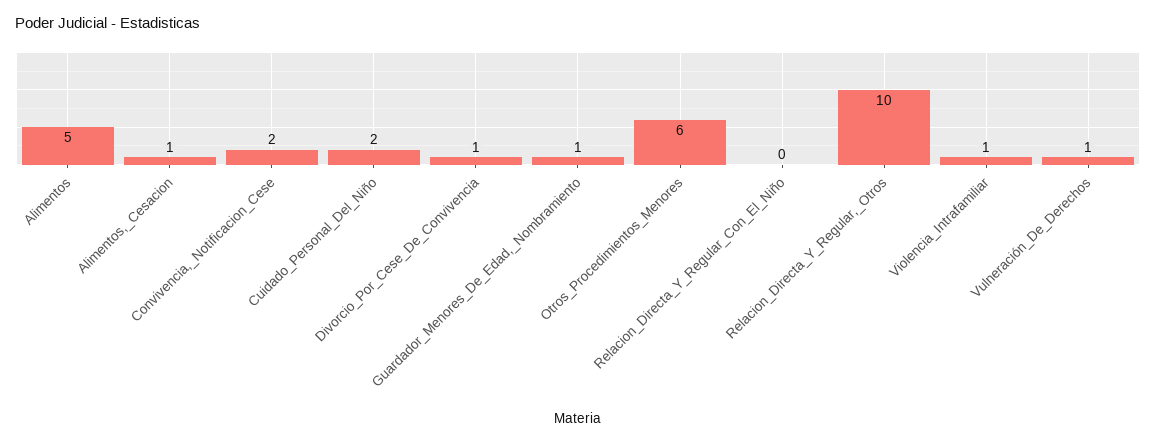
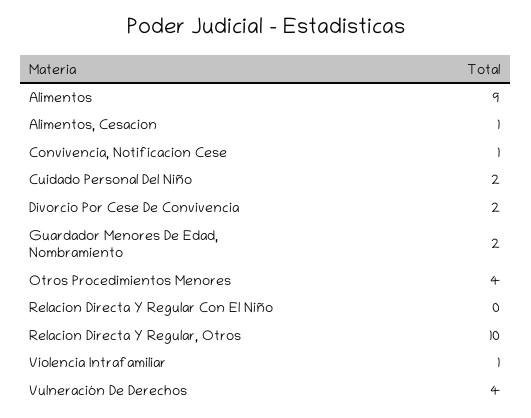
  {
-   "Alimentos": 5,
+   "Alimentos": 9,
    "Alimentos,_Cesacion": 1,
-   "Convivencia,_Notificacion_Cese": 2,
+   "Convivencia,_Notificacion_Cese": 1,
    "Cuidado_Personal_Del_Niño": 2,
-   "Divorcio_Por_Cese_De_Convivencia": 1,
+   "Divorcio_Por_Cese_De_Convivencia": 2,
-   "Guardador_Menores_De_Edad,_Nombramiento": 1,
+   "Guardador_Menores_De_Edad,_Nombramiento": 2,
-   "Otros_Procedimientos_Menores": 6,
+   "Otros_Procedimientos_Menores": 4,
    "Relacion_Directa_Y_Regular_Con_El_Niño": 0,
    "Relacion_Directa_Y_Regular,_Otros": 10,
    "Violencia_Intrafamiliar": 1,
-   "Vulneración_De_Derechos": 1
+   "Vulneración_De_Derechos": 4
  }

